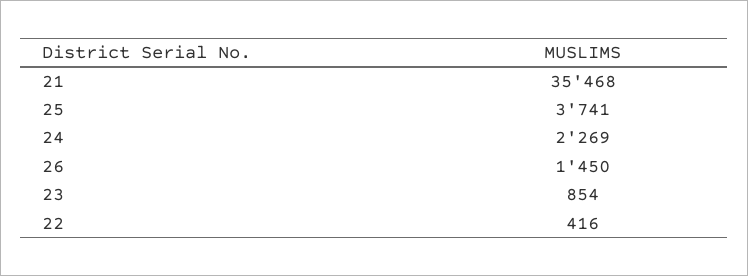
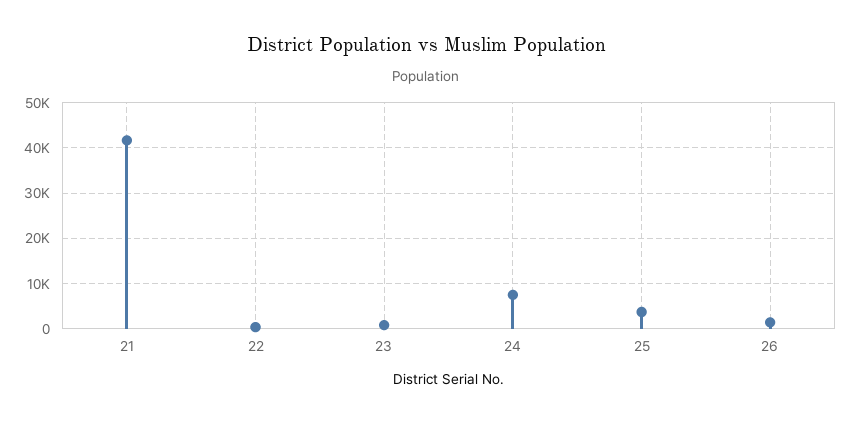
  {
-   "21": 35468,
+   "21": 42000,
    "25": 3741,
-   "24": 2269,
+   "24": 8000,
    "26": 1450,
    "23": 854,
    "22": 416
  }

